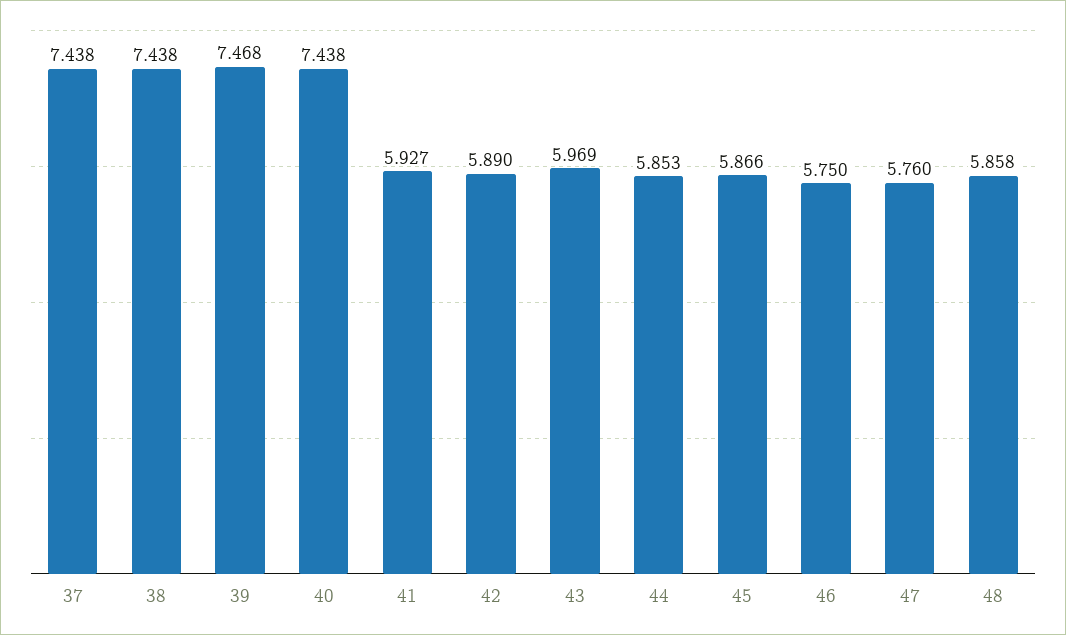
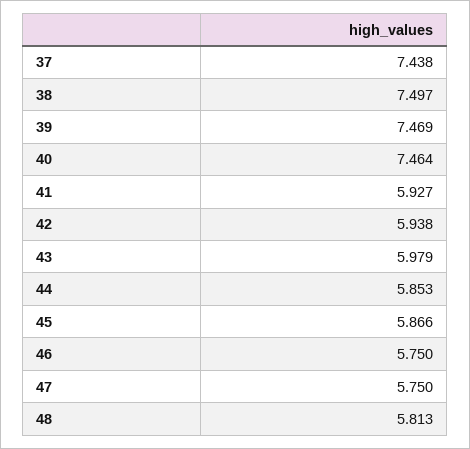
  {
    "37": 7.438,
-   "38": 7.438,
+   "38": 7.497,
-   "39": 7.468,
+   "39": 7.469,
-   "40": 7.438,
+   "40": 7.464,
    "41": 5.927,
-   "42": 5.89,
+   "42": 5.938,
-   "43": 5.969,
+   "43": 5.979,
    "44": 5.853,
    "45": 5.866,
    "46": 5.75,
-   "47": 5.76,
+   "47": 5.75,
-   "48": 5.858
+   "48": 5.813
  }

